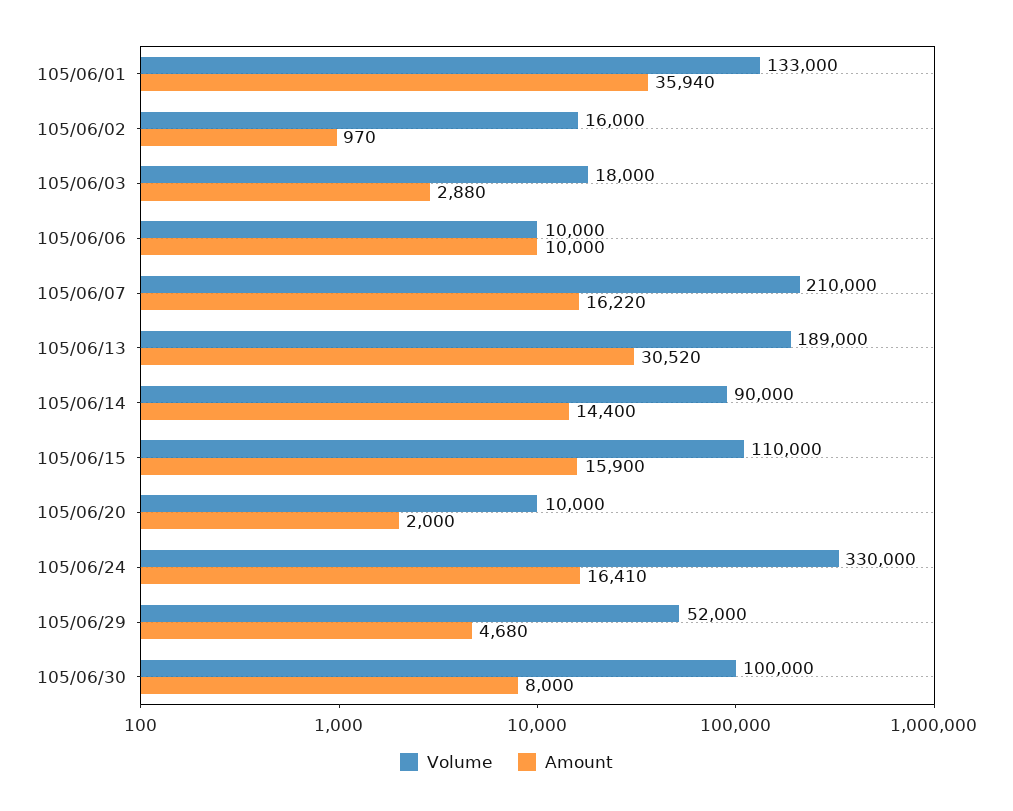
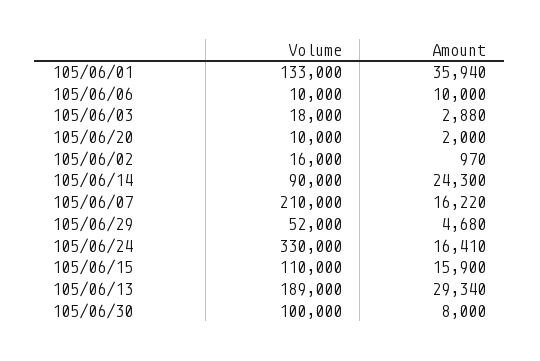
  {
    "Volume": {
      "105/06/01": 133000,
      "105/06/02": 16000,
      "105/06/03": 18000,
      "105/06/06": 10000,
      "105/06/07": 210000,
      "105/06/13": 189000,
      "105/06/14": 90000,
      "105/06/15": 110000,
      "105/06/20": 10000,
      "105/06/24": 330000,
      "105/06/29": 52000,
      "105/06/30": 100000
    },
    "Amount": {
      "105/06/01": 35940,
      "105/06/02": 970,
      "105/06/03": 2880,
      "105/06/06": 10000,
      "105/06/07": 16220,
-     "105/06/13": 30520,
+     "105/06/13": 29340,
-     "105/06/14": 14400,
+     "105/06/14": 24300,
      "105/06/15": 15900,
      "105/06/20": 2000,
      "105/06/24": 16410,
      "105/06/29": 4680,
      "105/06/30": 8000
    }
  }

